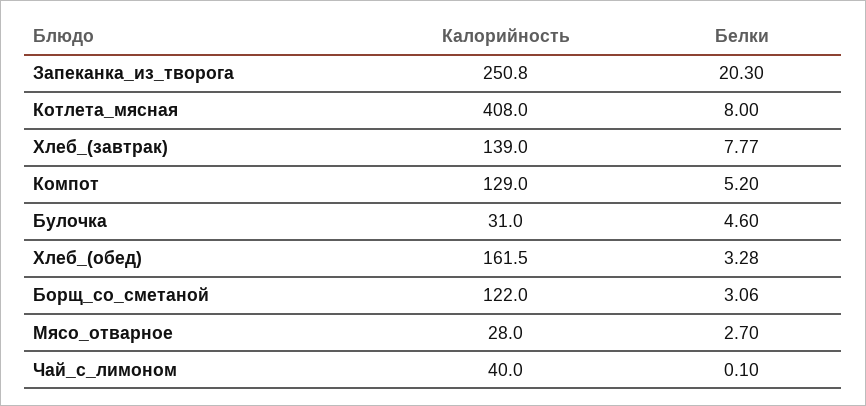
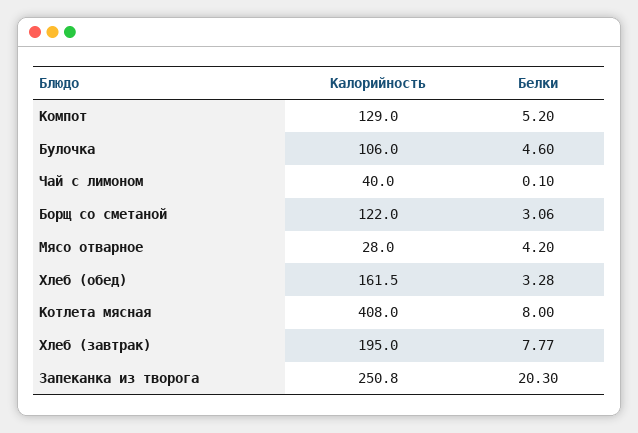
  {
    "Калорийность": {
      "Запеканка_из_творога": 250.8,
      "Котлета_мясная": 408,
-     "Хлеб_(завтрак)": 139,
+     "Хлеб_(завтрак)": 195,
      "Компот": 129,
-     "Булочка": 31,
+     "Булочка": 106,
      "Хлеб_(обед)": 161.5,
      "Борщ_со_сметаной": 122,
      "Мясо_отварное": 28,
      "Чай_с_лимоном": 40
    },
    "Белки": {
      "Запеканка_из_творога": 20.3,
      "Котлета_мясная": 8,
      "Хлеб_(завтрак)": 7.77,
      "Компот": 5.2,
      "Булочка": 4.6,
      "Хлеб_(обед)": 3.28,
      "Борщ_со_сметаной": 3.06,
-     "Мясо_отварное": 2.7,
+     "Мясо_отварное": 4.2,
      "Чай_с_лимоном": 0.1
    }
  }

